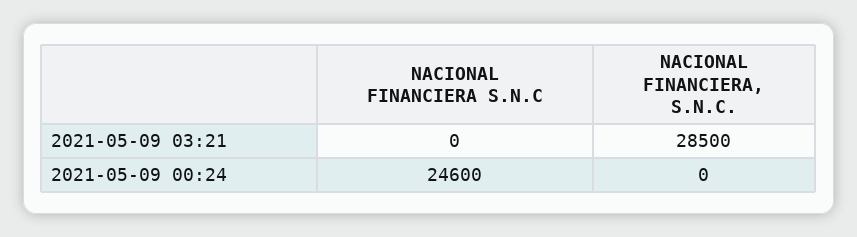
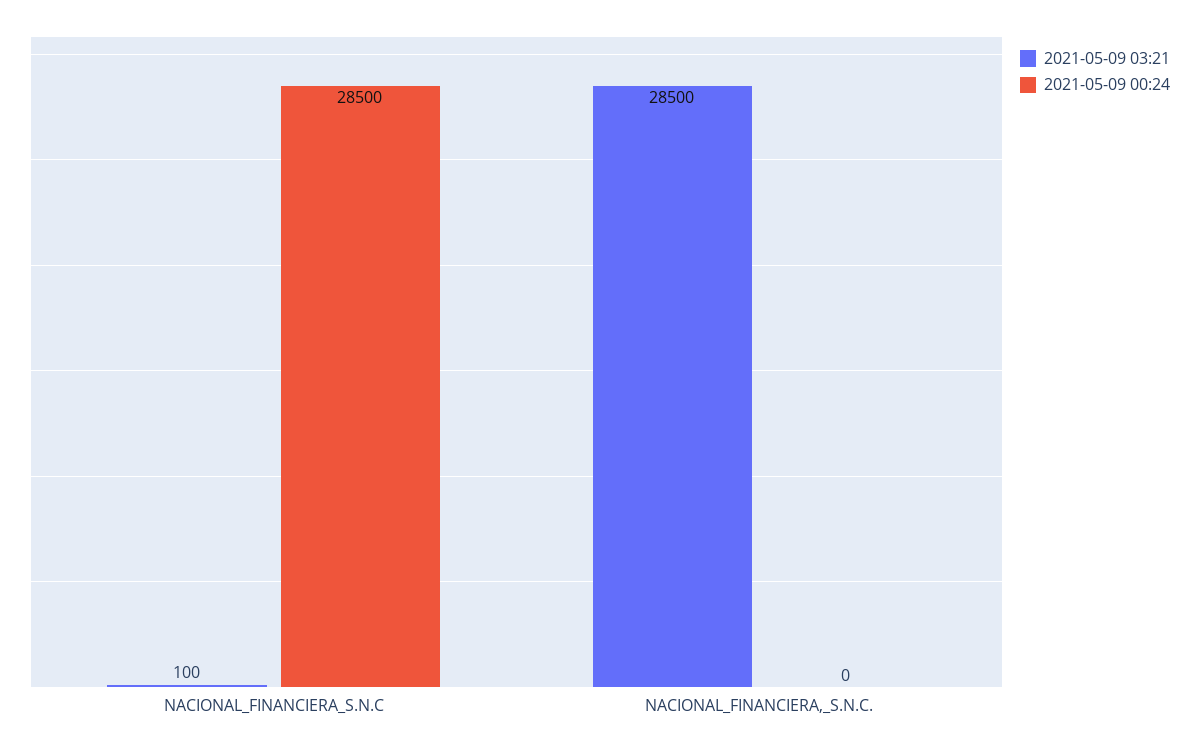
  {
    "2021-05-09 03:21": {
-     "NACIONAL FINANCIERA S.N.C": 0,
+     "NACIONAL FINANCIERA S.N.C": 100,
      "NACIONAL FINANCIERA, S.N.C.": 28500
    },
    "2021-05-09 00:24": {
-     "NACIONAL FINANCIERA S.N.C": 24600,
+     "NACIONAL FINANCIERA S.N.C": 28500,
      "NACIONAL FINANCIERA, S.N.C.": 0
    }
  }

